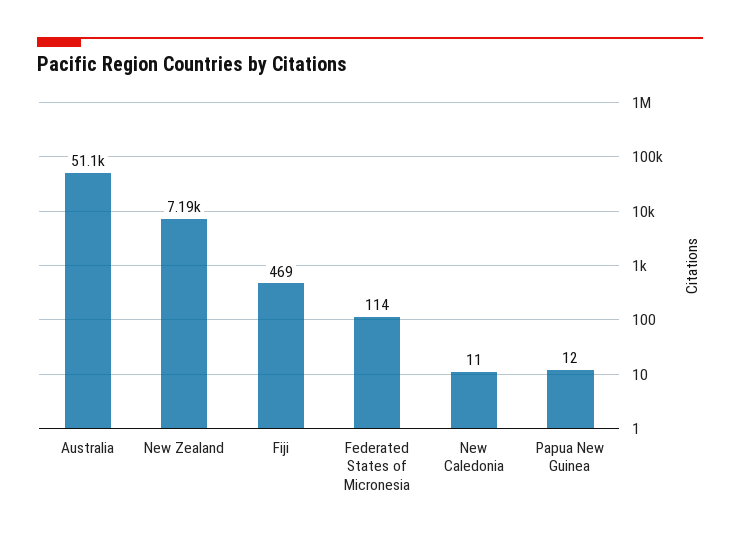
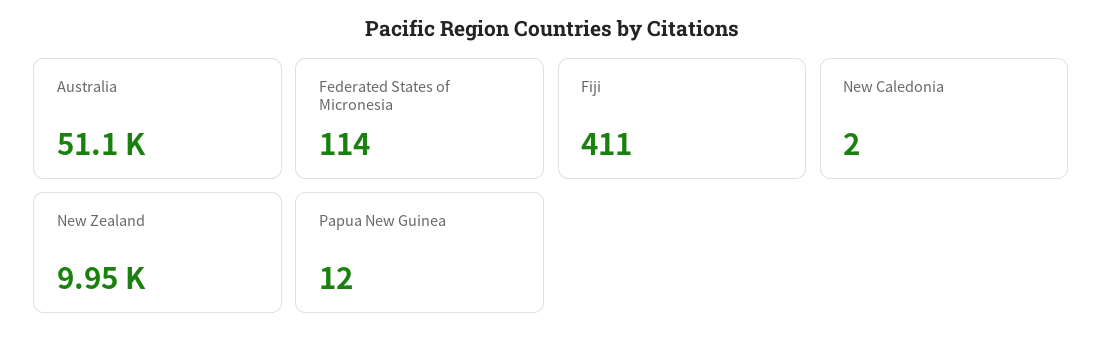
  {
    "Australia": 51100,
-   "New Zealand": 7190,
+   "New Zealand": 9950,
-   "Fiji": 469,
+   "Fiji": 411,
    "Federated States of Micronesia": 114,
-   "New Caledonia": 11,
+   "New Caledonia": 2,
    "Papua New Guinea": 12
  }

